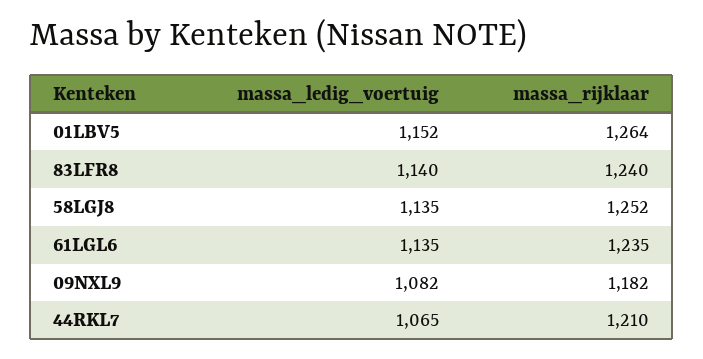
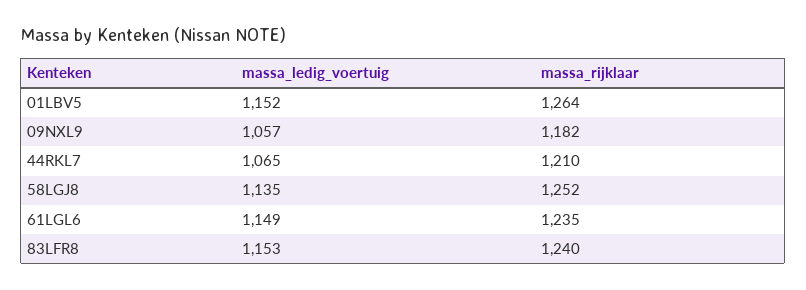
  {
    "massa_ledig_voertuig": {
      "01LBV5": 1152,
-     "83LFR8": 1140,
+     "83LFR8": 1153,
      "58LGJ8": 1135,
-     "61LGL6": 1135,
+     "61LGL6": 1149,
-     "09NXL9": 1082,
+     "09NXL9": 1057,
      "44RKL7": 1065
    },
    "massa_rijklaar": {
      "01LBV5": 1264,
      "83LFR8": 1240,
      "58LGJ8": 1252,
      "61LGL6": 1235,
      "09NXL9": 1182,
      "44RKL7": 1210
    }
  }

